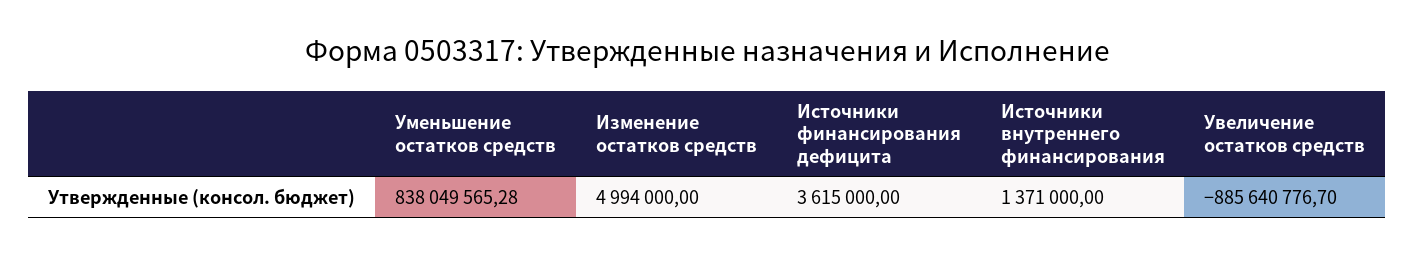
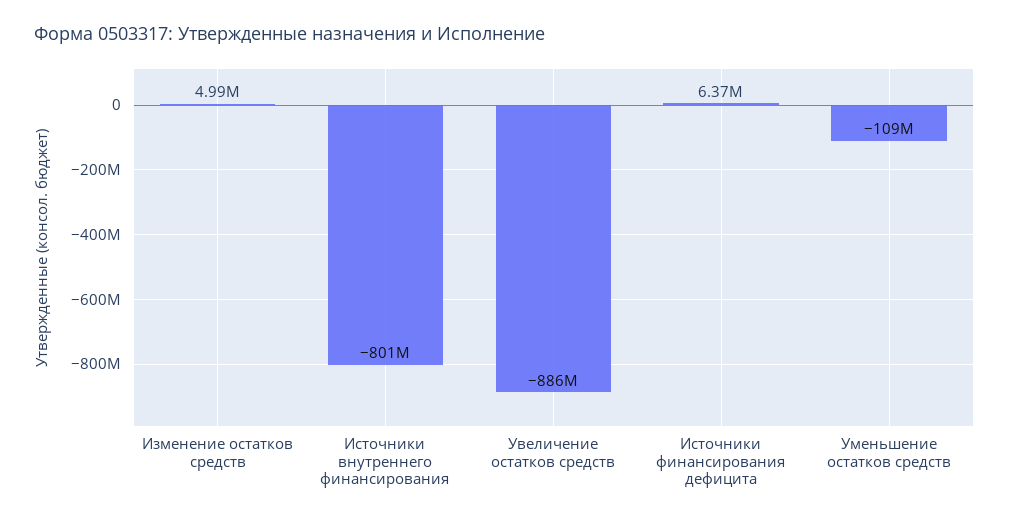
  {
-   "Уменьшение остатков средств": 838049565.28,
+   "Уменьшение остатков средств": -109000000,
    "Изменение остатков средств": 4994000,
-   "Источники финансирования дефицита": 3615000,
+   "Источники финансирования дефицита": 6370000,
-   "Источники внутреннего финансирования": 1371000,
+   "Источники внутреннего финансирования": -801000000,
    "Увеличение остатков средств": -885640776.7
  }

